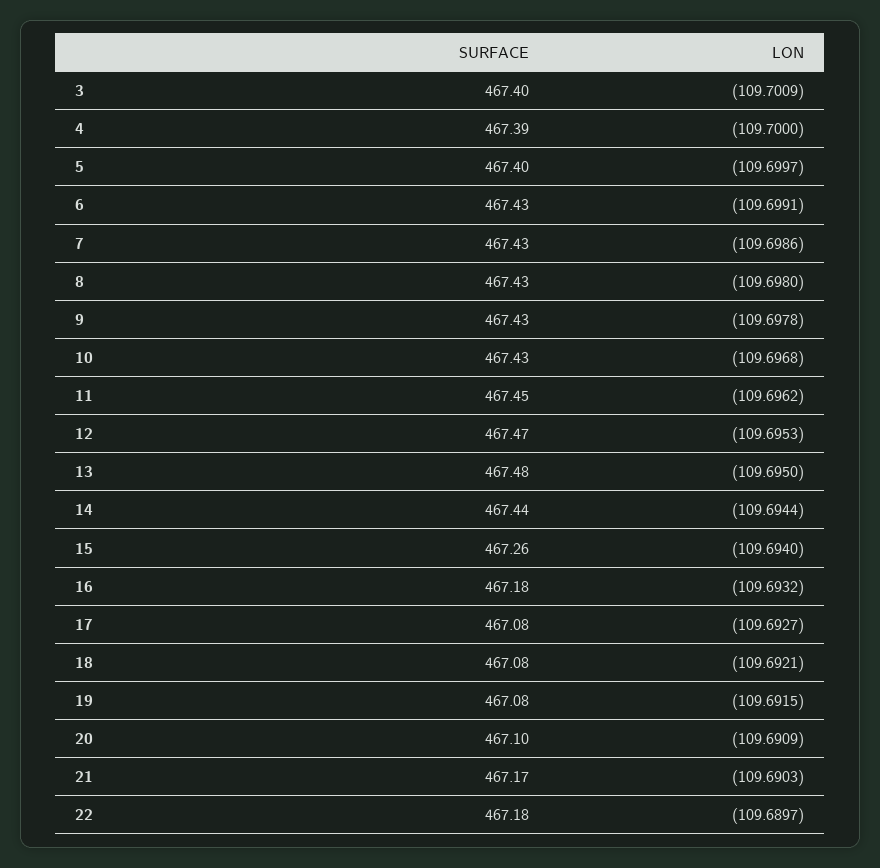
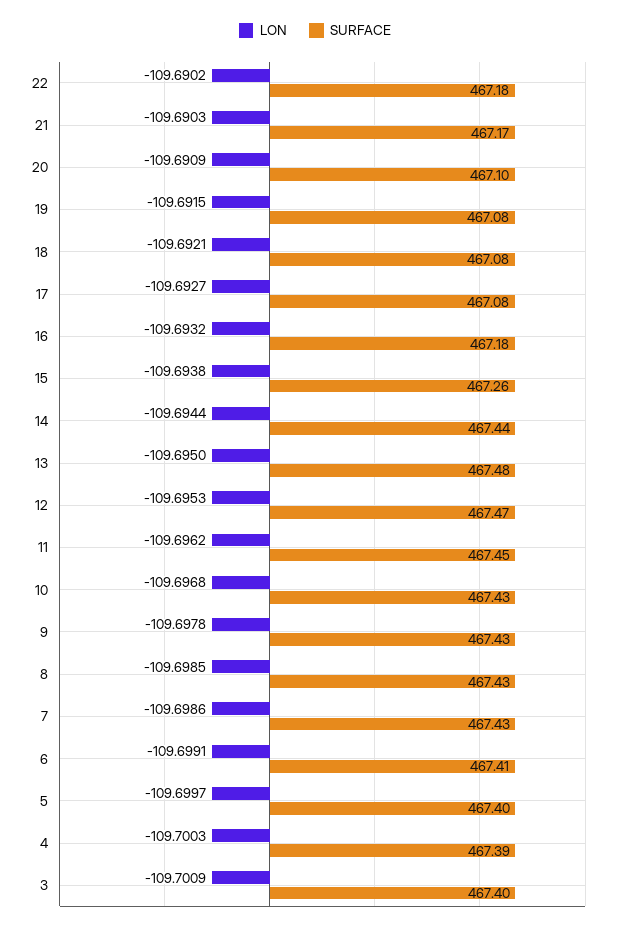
  {
    "SURFACE": {
      "3": 467.4,
      "4": 467.39,
      "5": 467.4,
-     "6": 467.43,
+     "6": 467.41,
      "7": 467.43,
      "8": 467.43,
      "9": 467.43,
      "10": 467.43,
      "11": 467.45,
      "12": 467.47,
      "13": 467.48,
      "14": 467.44,
      "15": 467.26,
      "16": 467.18,
      "17": 467.08,
      "18": 467.08,
      "19": 467.08,
      "20": 467.1,
      "21": 467.17,
      "22": 467.18
    },
    "LON": {
      "3": -109.7009,
-     "4": -109.7,
+     "4": -109.7003,
      "5": -109.6997,
      "6": -109.6991,
      "7": -109.6986,
-     "8": -109.698,
+     "8": -109.6985,
      "9": -109.6978,
      "10": -109.6968,
      "11": -109.6962,
      "12": -109.6953,
      "13": -109.695,
      "14": -109.6944,
-     "15": -109.694,
+     "15": -109.6938,
      "16": -109.6932,
      "17": -109.6927,
      "18": -109.6921,
      "19": -109.6915,
      "20": -109.6909,
      "21": -109.6903,
-     "22": -109.6897
+     "22": -109.6902
    }
  }

